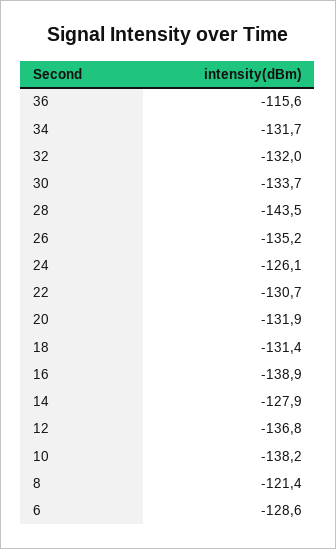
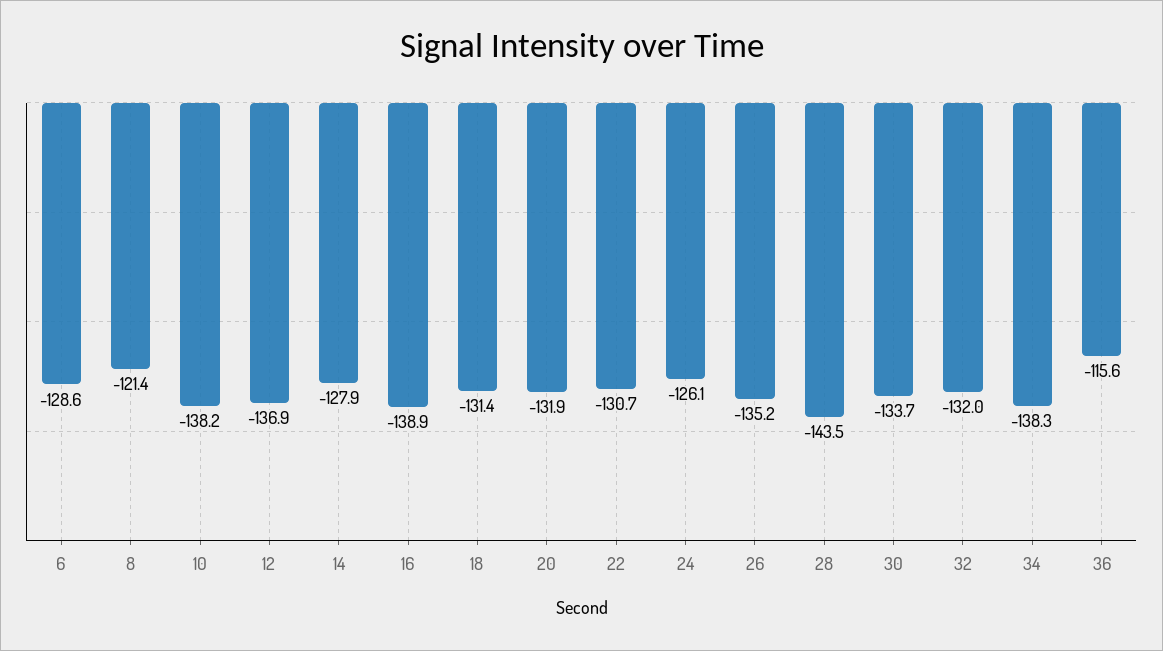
  {
    "36": -115.6,
-   "34": -131.7,
+   "34": -138.3,
    "32": -132,
    "30": -133.7,
    "28": -143.5,
    "26": -135.2,
    "24": -126.1,
    "22": -130.7,
    "20": -131.9,
    "18": -131.4,
    "16": -138.9,
    "14": -127.9,
-   "12": -136.8,
+   "12": -136.9,
    "10": -138.2,
    "8": -121.4,
    "6": -128.6
  }

